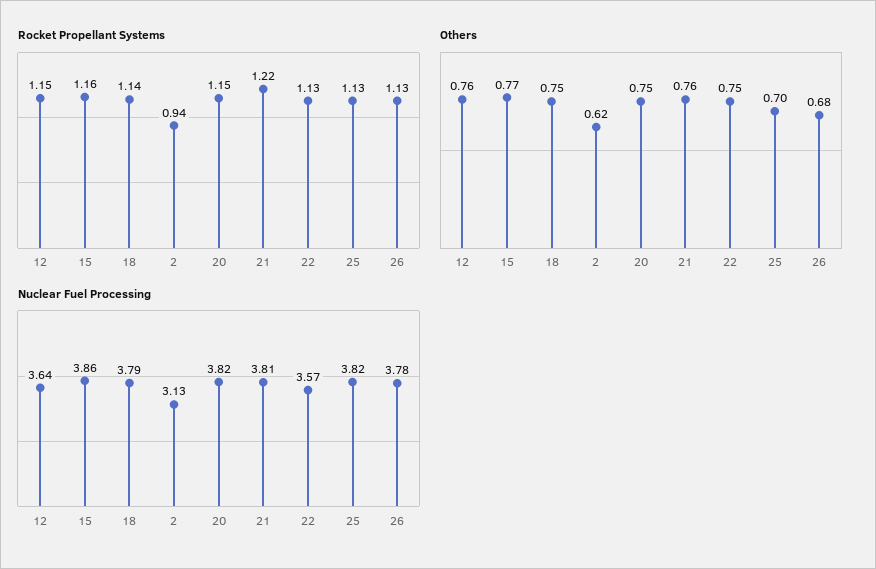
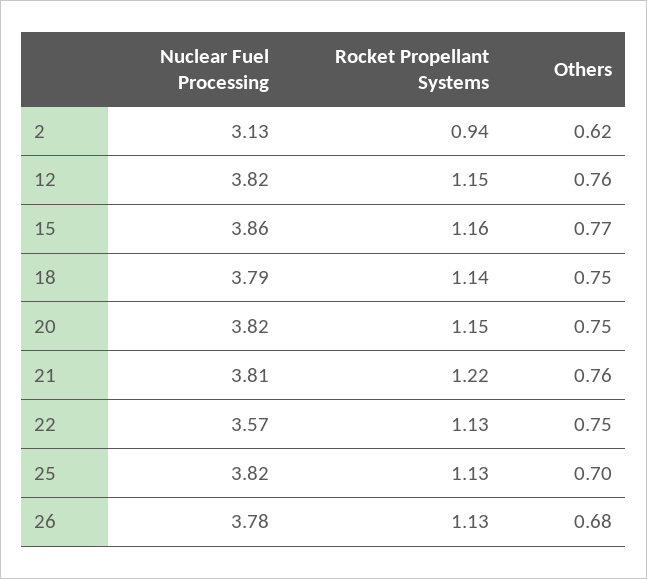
  {
    "Rocket Propellant Systems": {
      "12": 1.15,
      "15": 1.16,
      "18": 1.14,
      "2": 0.94,
      "20": 1.15,
      "21": 1.22,
      "22": 1.13,
      "25": 1.13,
      "26": 1.13
    },
    "Others": {
      "12": 0.76,
      "15": 0.77,
      "18": 0.75,
      "2": 0.62,
      "20": 0.75,
      "21": 0.76,
      "22": 0.75,
      "25": 0.7,
      "26": 0.68
    },
    "Nuclear Fuel Processing": {
-     "12": 3.64,
+     "12": 3.82,
      "15": 3.86,
      "18": 3.79,
      "2": 3.13,
      "20": 3.82,
      "21": 3.81,
      "22": 3.57,
      "25": 3.82,
      "26": 3.78
    }
  }

